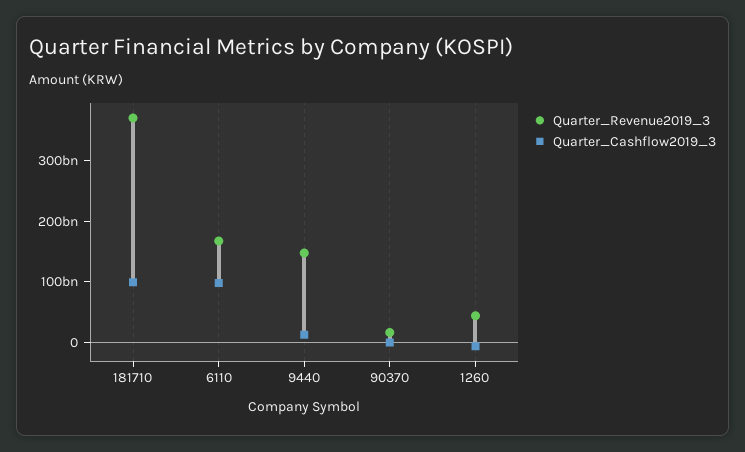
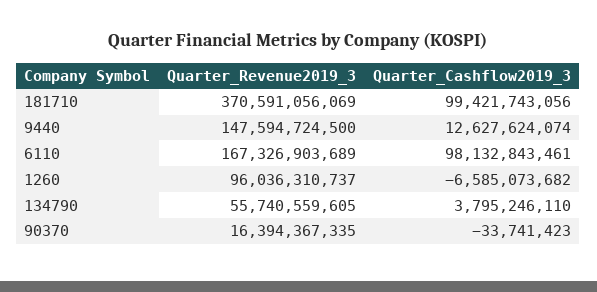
  {
    "Quarter_Revenue2019_3": {
      "181710": 370591056069,
      "6110": 167326903689,
      "9440": 147594724500,
      "90370": 16394367335,
-     "1260": 40000000000
+     "1260": 96036310737,
+     "134790": 55740559605
    },
    "Quarter_Cashflow2019_3": {
      "181710": 99421743056,
      "6110": 98132843461,
      "9440": 12627624074,
      "90370": -33741423,
-     "1260": -6585073682
+     "1260": -6585073682,
+     "134790": 3795246110
    }
  }

